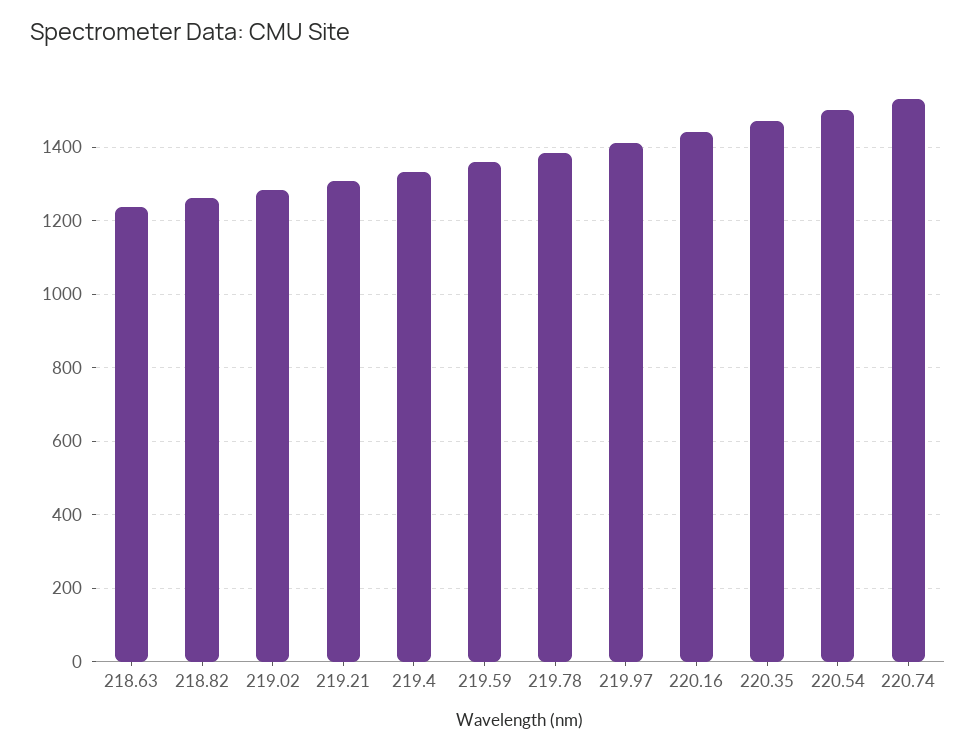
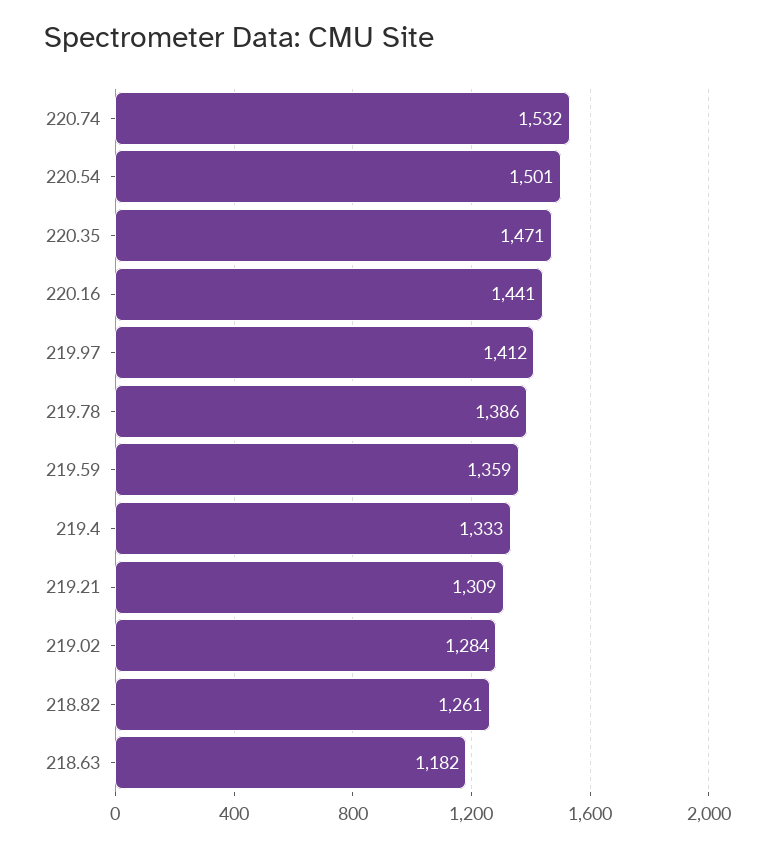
  {
-   "218.63": 1240,
+   "218.63": 1182,
    "218.82": 1261,
    "219.02": 1284,
    "219.21": 1309,
    "219.4": 1333,
    "219.59": 1359,
    "219.78": 1386,
    "219.97": 1412,
    "220.16": 1441,
    "220.35": 1471,
    "220.54": 1501,
    "220.74": 1532
  }

